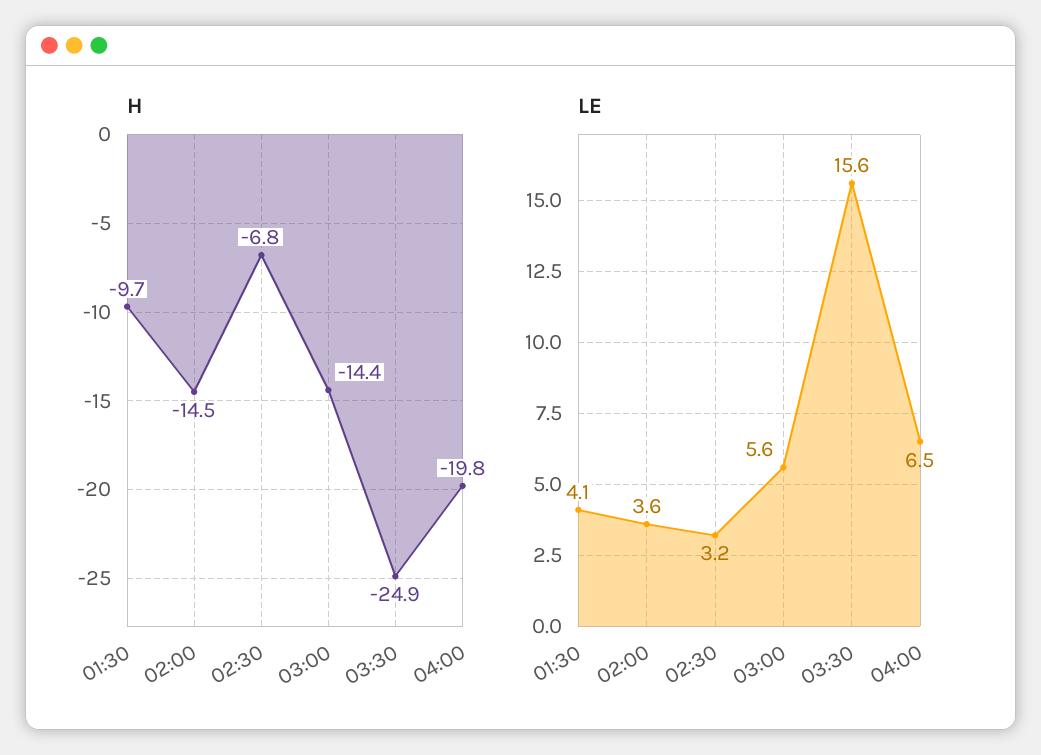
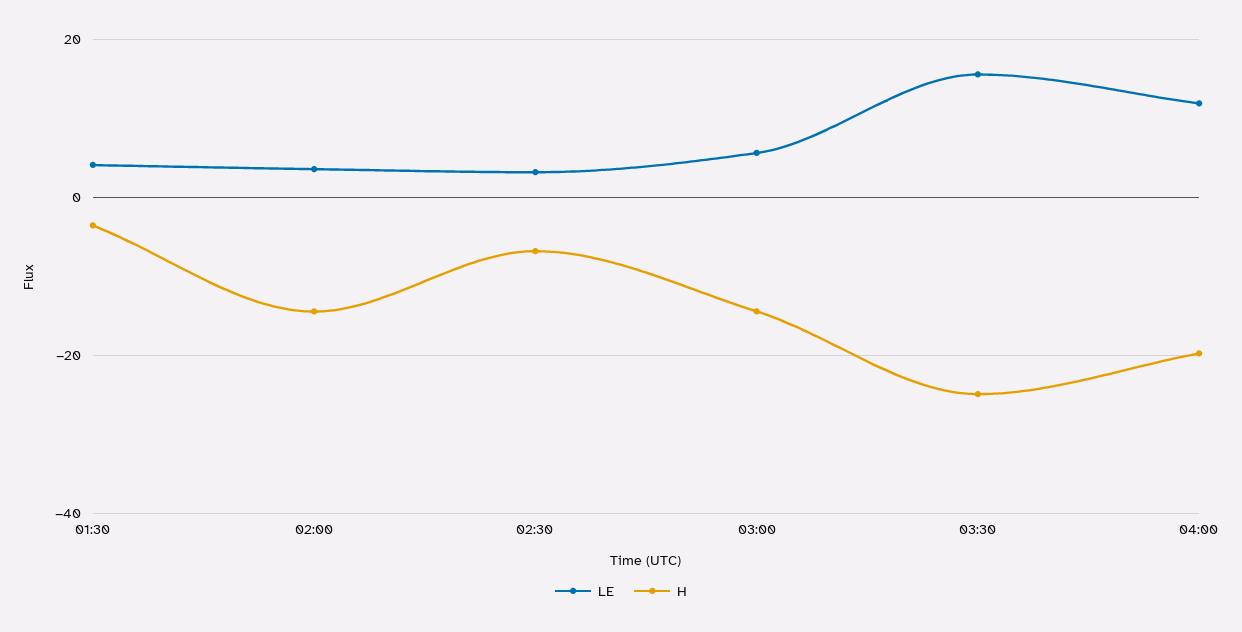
  {
    "H": {
-     "01:30": -9.7,
+     "01:30": -4,
      "02:00": -14.5,
      "02:30": -6.8,
      "03:00": -14.4,
      "03:30": -24.9,
      "04:00": -19.8
    },
    "LE": {
      "01:30": 4.1,
      "02:00": 3.6,
      "02:30": 3.2,
      "03:00": 5.6,
      "03:30": 15.6,
-     "04:00": 6.5
+     "04:00": 12
    }
  }

